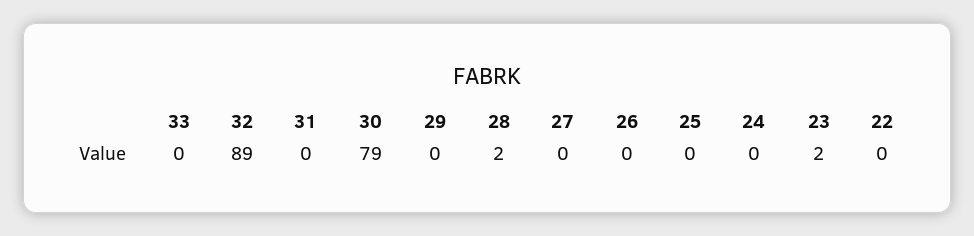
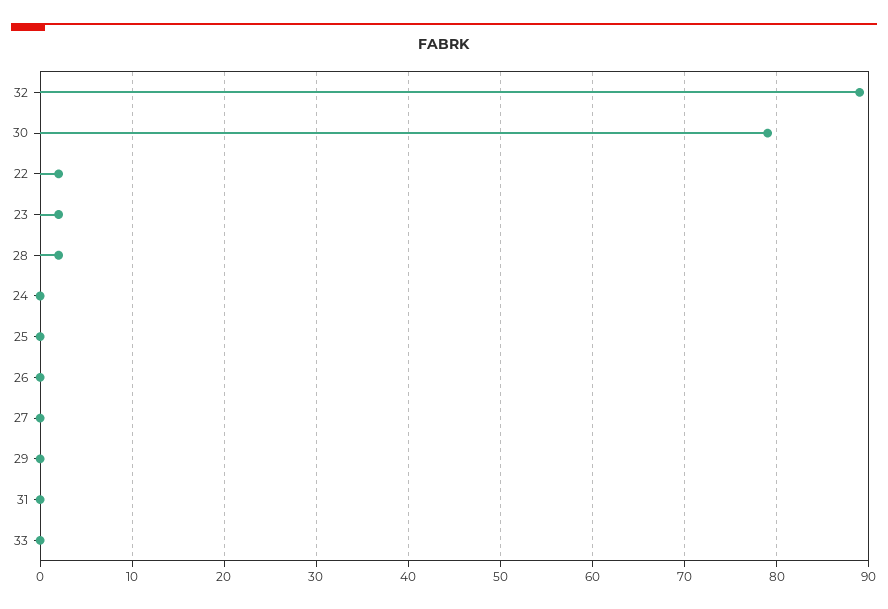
  {
    "33": 0,
    "32": 89,
    "31": 0,
    "30": 79,
    "29": 0,
    "28": 2,
    "27": 0,
    "26": 0,
    "25": 0,
    "24": 0,
    "23": 2,
-   "22": 0
+   "22": 2
  }

